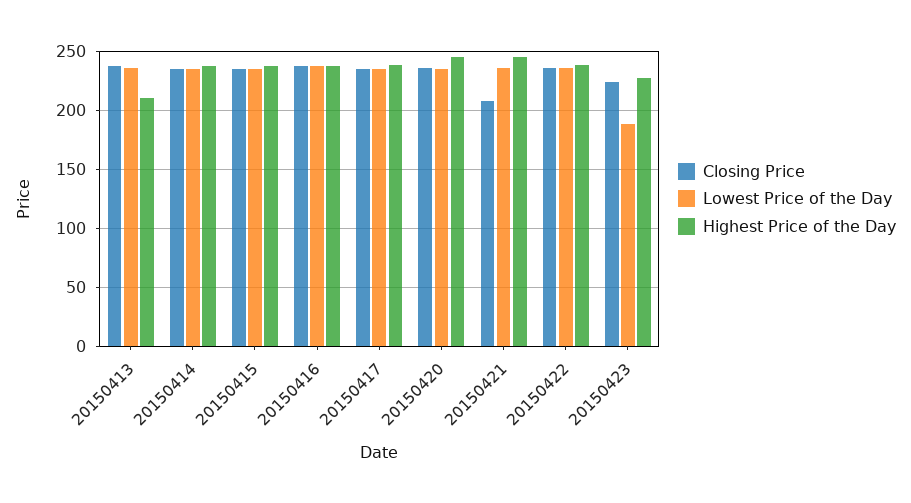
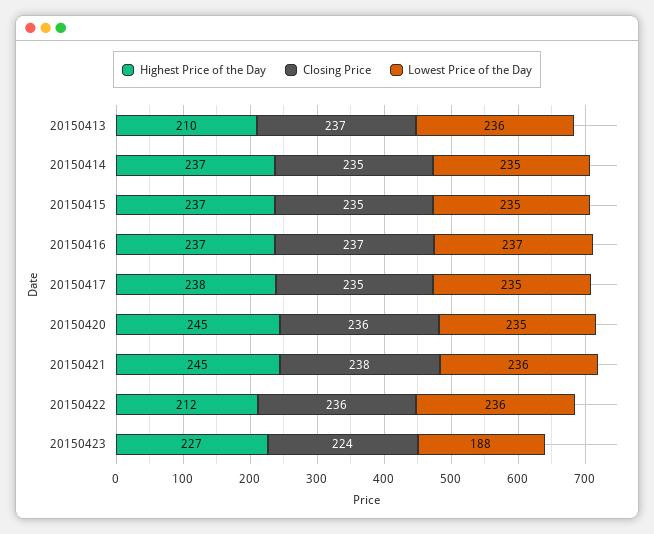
  {
    "Closing Price": {
      "20150413": 237,
      "20150414": 235,
      "20150415": 235,
      "20150416": 237,
      "20150417": 235,
      "20150420": 236,
-     "20150421": 210,
+     "20150421": 238,
      "20150422": 236,
      "20150423": 224
    },
    "Lowest Price of the Day": {
      "20150413": 236,
      "20150414": 235,
      "20150415": 235,
      "20150416": 237,
      "20150417": 235,
      "20150420": 235,
      "20150421": 236,
      "20150422": 236,
      "20150423": 188
    },
    "Highest Price of the Day": {
      "20150413": 210,
      "20150414": 237,
      "20150415": 237,
      "20150416": 237,
      "20150417": 238,
      "20150420": 245,
      "20150421": 245,
-     "20150422": 240,
+     "20150422": 212,
      "20150423": 227
    }
  }

